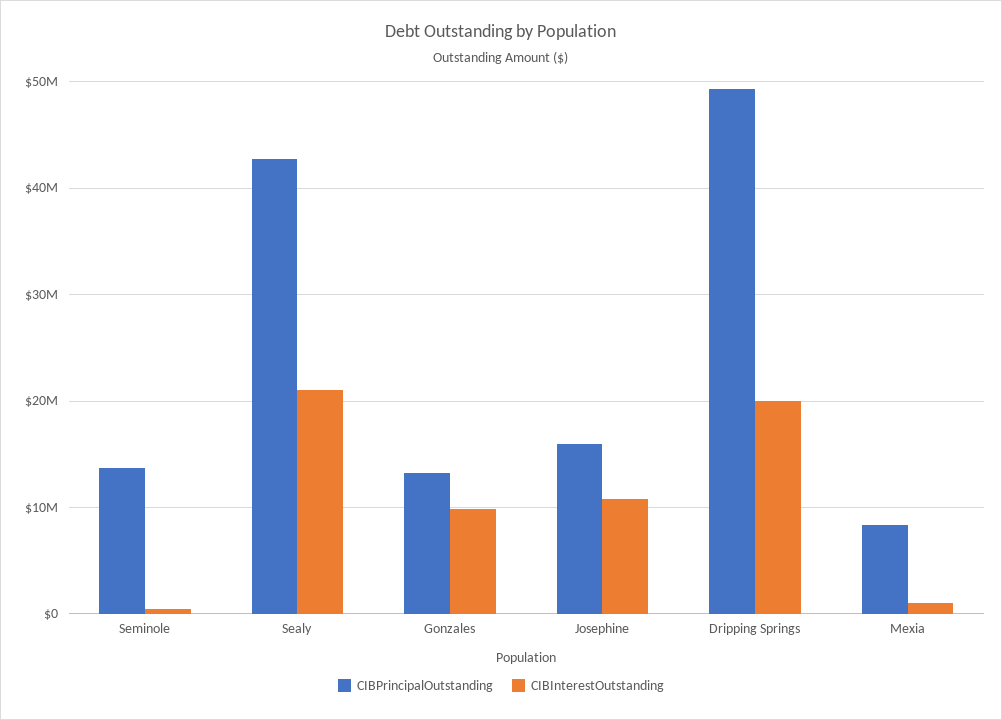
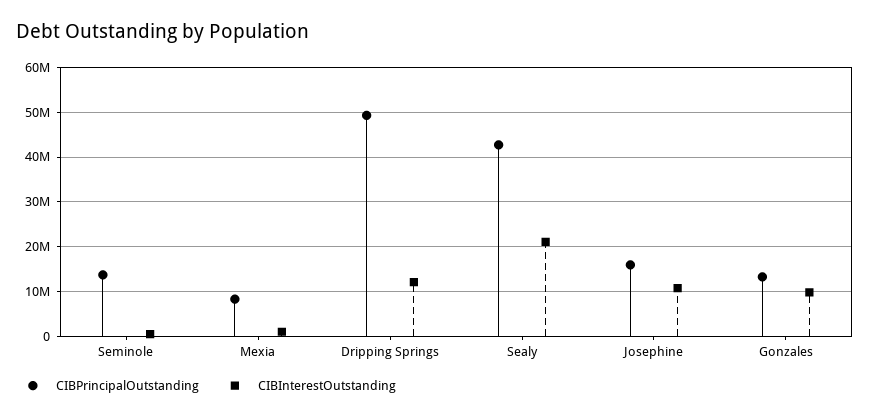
  {
    "CIBPrincipalOutstanding": {
      "Seminole": 14000000,
      "Sealy": 43000000,
      "Gonzales": 13000000,
      "Josephine": 16000000,
      "Dripping Springs": 49000000,
      "Mexia": 8000000
    },
    "CIBInterestOutstanding": {
      "Seminole": 0,
      "Sealy": 21000000,
      "Gonzales": 10000000,
      "Josephine": 11000000,
-     "Dripping Springs": 20000000,
+     "Dripping Springs": 12000000,
      "Mexia": 1000000
    }
  }

